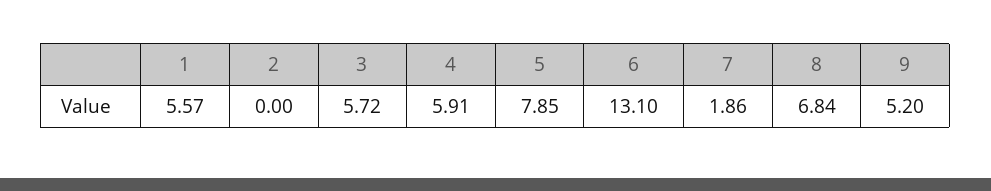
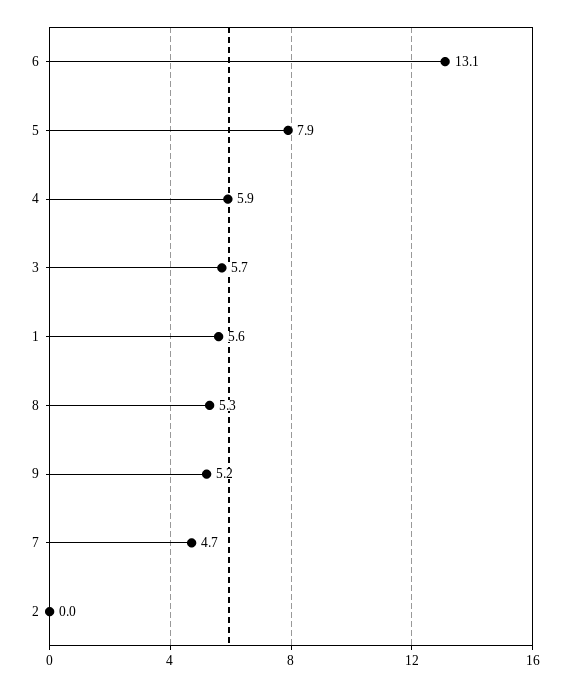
  {
    "1": 5.57,
    "2": 0,
    "3": 5.72,
    "4": 5.91,
    "5": 7.85,
    "6": 13.1,
-   "7": 1.86,
+   "7": 4.7,
-   "8": 6.84,
+   "8": 5.3,
    "9": 5.2
  }

